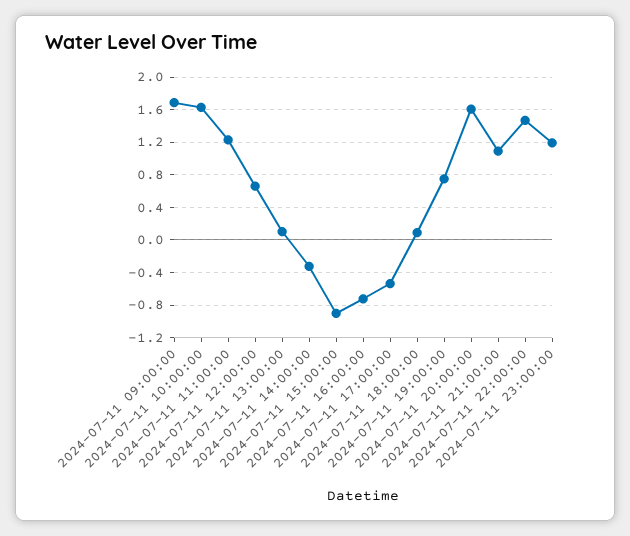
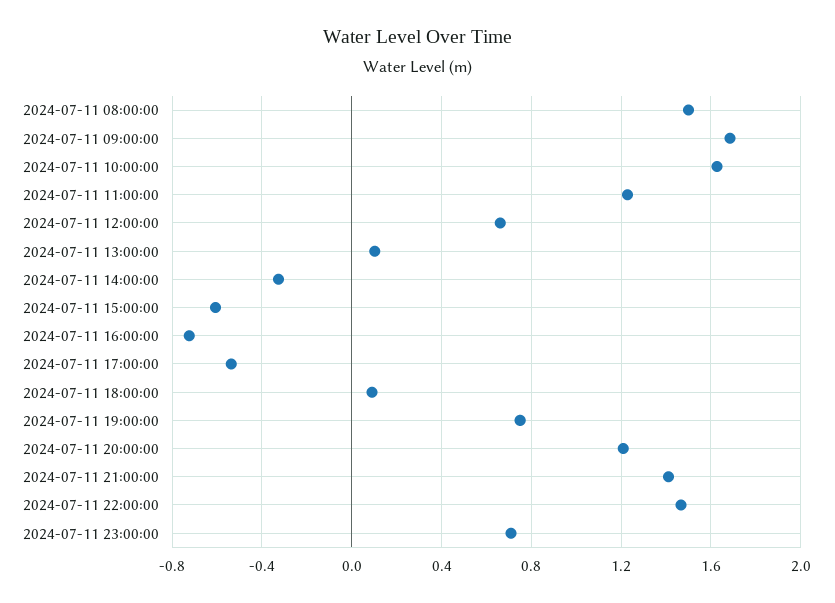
  {
    "2024-07-11 09:00:00": 1.7,
    "2024-07-11 10:00:00": 1.65,
    "2024-07-11 11:00:00": 1.25,
    "2024-07-11 12:00:00": 0.65,
    "2024-07-11 13:00:00": 0.1,
    "2024-07-11 14:00:00": -0.35,
-   "2024-07-11 15:00:00": -0.9,
+   "2024-07-11 15:00:00": -0.6,
    "2024-07-11 16:00:00": -0.7,
    "2024-07-11 17:00:00": -0.55,
    "2024-07-11 18:00:00": 0.1,
    "2024-07-11 19:00:00": 0.75,
-   "2024-07-11 20:00:00": 1.6,
+   "2024-07-11 20:00:00": 1.2,
-   "2024-07-11 21:00:00": 1.1,
+   "2024-07-11 21:00:00": 1.4,
    "2024-07-11 22:00:00": 1.45,
-   "2024-07-11 23:00:00": 1.2
+   "2024-07-11 23:00:00": 0.7,
+   "2024-07-11 08:00:00": 1.5
  }

